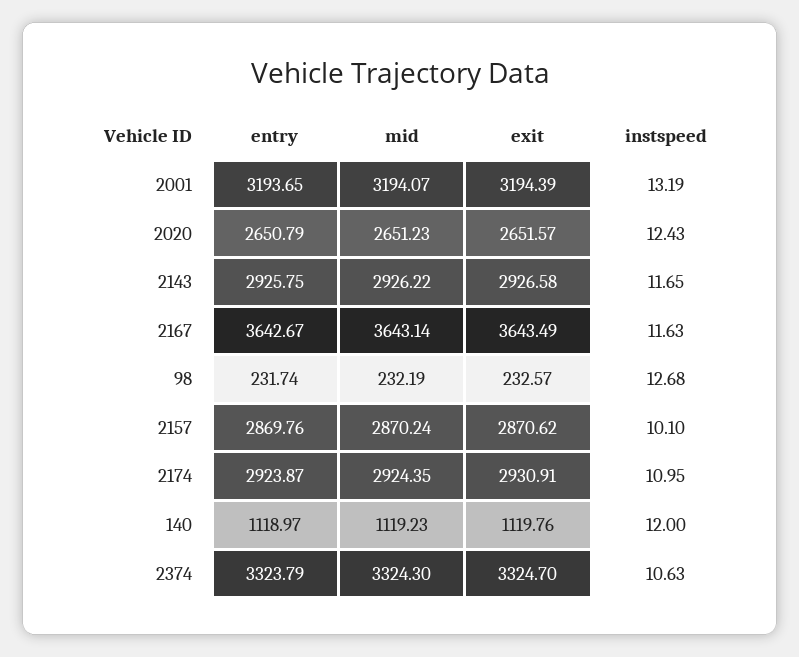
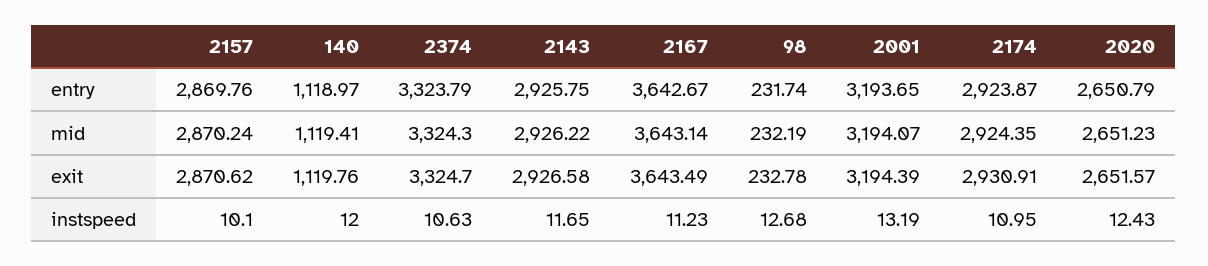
  {
    "entry": {
      "2001": 3193.65,
      "2020": 2650.79,
      "2143": 2925.75,
      "2167": 3642.67,
      "98": 231.74,
      "2157": 2869.76,
      "2174": 2923.87,
      "140": 1118.97,
      "2374": 3323.79
    },
    "mid": {
      "2001": 3194.07,
      "2020": 2651.23,
      "2143": 2926.22,
      "2167": 3643.14,
      "98": 232.19,
      "2157": 2870.24,
      "2174": 2924.35,
-     "140": 1119.23,
+     "140": 1119.41,
      "2374": 3324.3
    },
    "exit": {
      "2001": 3194.39,
      "2020": 2651.57,
      "2143": 2926.58,
      "2167": 3643.49,
-     "98": 232.57,
+     "98": 232.78,
      "2157": 2870.62,
      "2174": 2930.91,
      "140": 1119.76,
      "2374": 3324.7
    },
    "instspeed": {
      "2001": 13.19,
      "2020": 12.43,
      "2143": 11.65,
-     "2167": 11.63,
+     "2167": 11.23,
      "98": 12.68,
      "2157": 10.1,
      "2174": 10.95,
      "140": 12,
      "2374": 10.63
    }
  }

